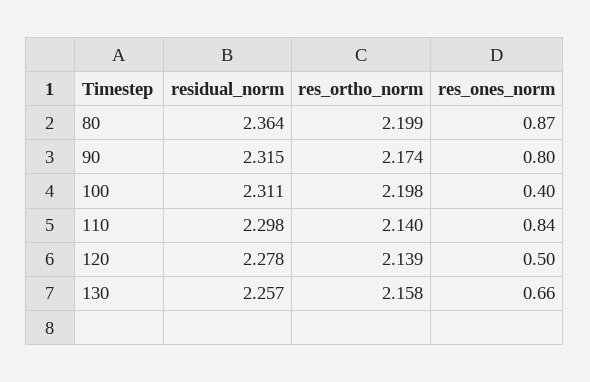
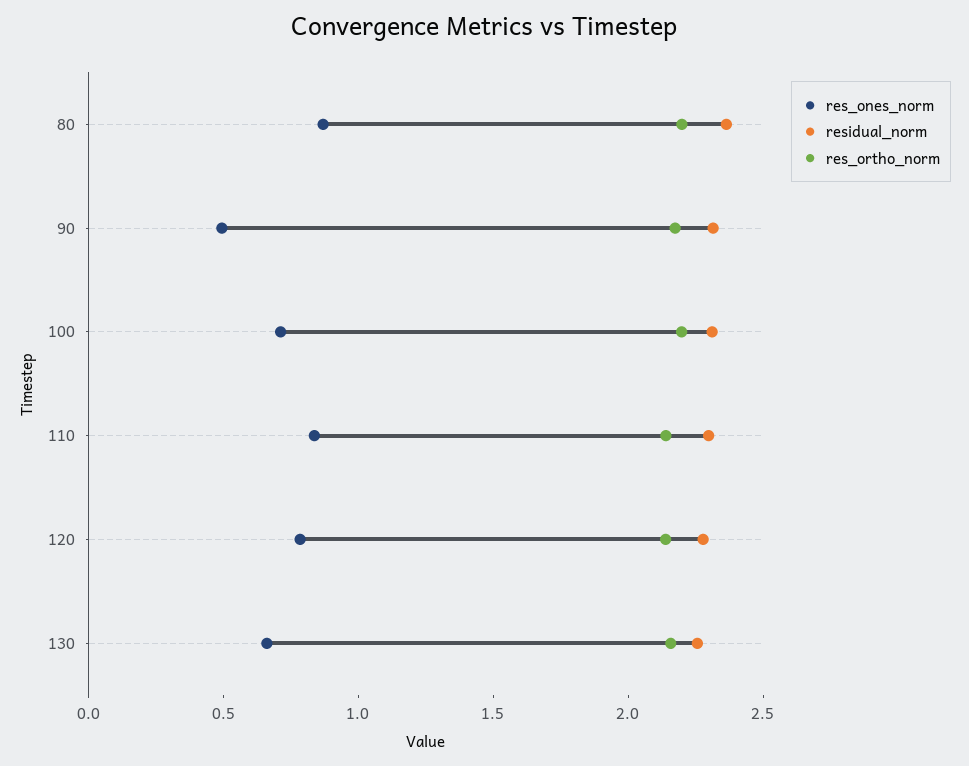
  {
    "residual_norm": {
      "80": 2.364,
      "90": 2.315,
      "100": 2.311,
      "110": 2.298,
      "120": 2.278,
      "130": 2.257
    },
    "res_ortho_norm": {
      "80": 2.199,
      "90": 2.174,
      "100": 2.198,
      "110": 2.14,
      "120": 2.139,
      "130": 2.158
    },
    "res_ones_norm": {
      "80": 0.87,
-     "90": 0.8,
+     "90": 0.5,
-     "100": 0.4,
+     "100": 0.7,
      "110": 0.84,
-     "120": 0.5,
+     "120": 0.8,
      "130": 0.66
    }
  }

